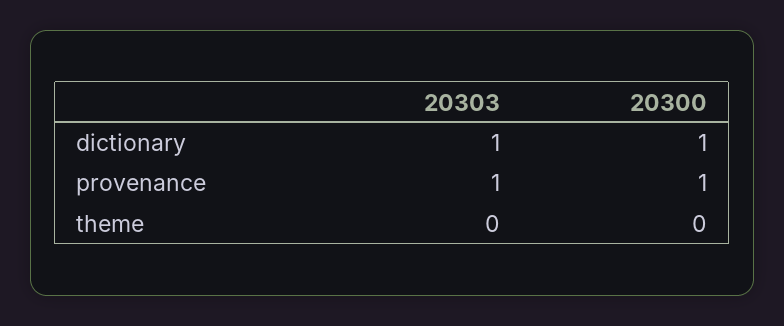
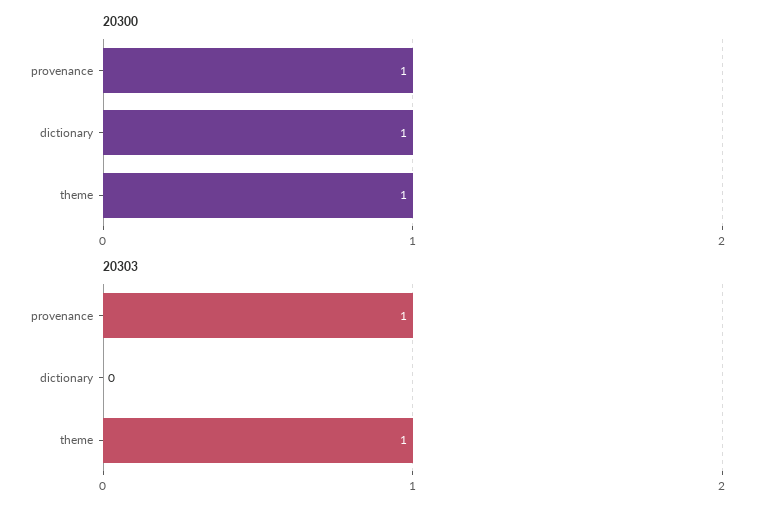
  {
    "20303": {
-     "dictionary": 1,
+     "dictionary": 0,
      "provenance": 1,
-     "theme": 0
+     "theme": 1
    },
    "20300": {
      "dictionary": 1,
      "provenance": 1,
-     "theme": 0
+     "theme": 1
    }
  }

